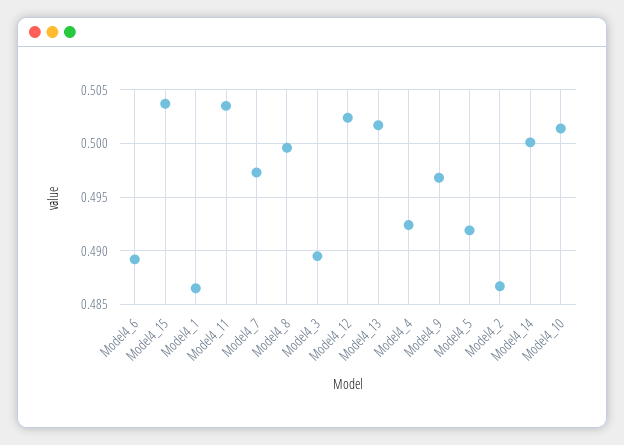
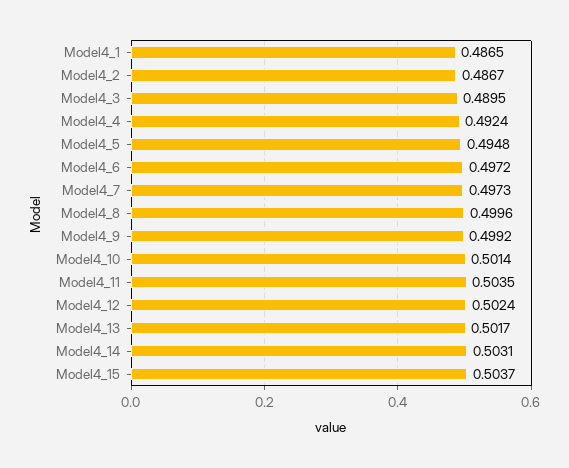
  {
-   "Model4_6": 0.489,
+   "Model4_6": 0.4972,
    "Model4_15": 0.5037,
    "Model4_1": 0.4865,
    "Model4_11": 0.5035,
    "Model4_7": 0.4973,
    "Model4_8": 0.4996,
    "Model4_3": 0.4895,
    "Model4_12": 0.5024,
    "Model4_13": 0.5017,
    "Model4_4": 0.4924,
-   "Model4_9": 0.497,
+   "Model4_9": 0.4992,
-   "Model4_5": 0.492,
+   "Model4_5": 0.4948,
    "Model4_2": 0.4867,
-   "Model4_14": 0.5,
+   "Model4_14": 0.5031,
    "Model4_10": 0.5014
  }

